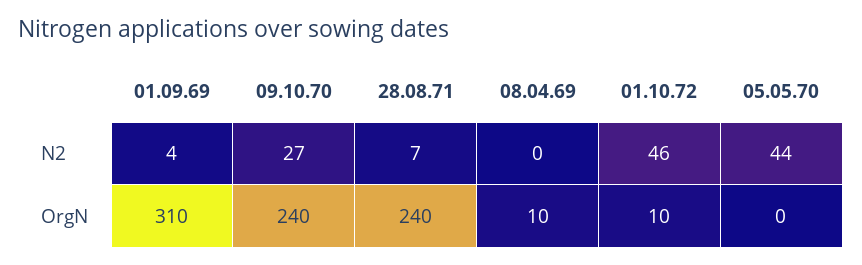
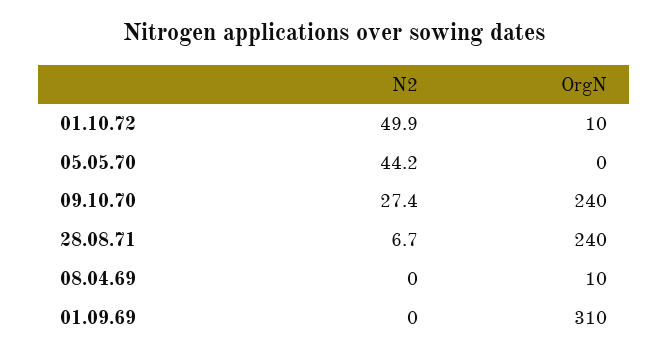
  {
    "01.09.69": {
-     "N2": 4,
+     "N2": 0,
      "OrgN": 310
    },
    "09.10.70": {
      "N2": 27.4,
      "OrgN": 240
    },
    "28.08.71": {
      "N2": 6.7,
      "OrgN": 240
    },
    "08.04.69": {
      "N2": 0,
      "OrgN": 10
    },
    "01.10.72": {
-     "N2": 46,
+     "N2": 49.9,
      "OrgN": 10
    },
    "05.05.70": {
      "N2": 44.2,
      "OrgN": 0
    }
  }

